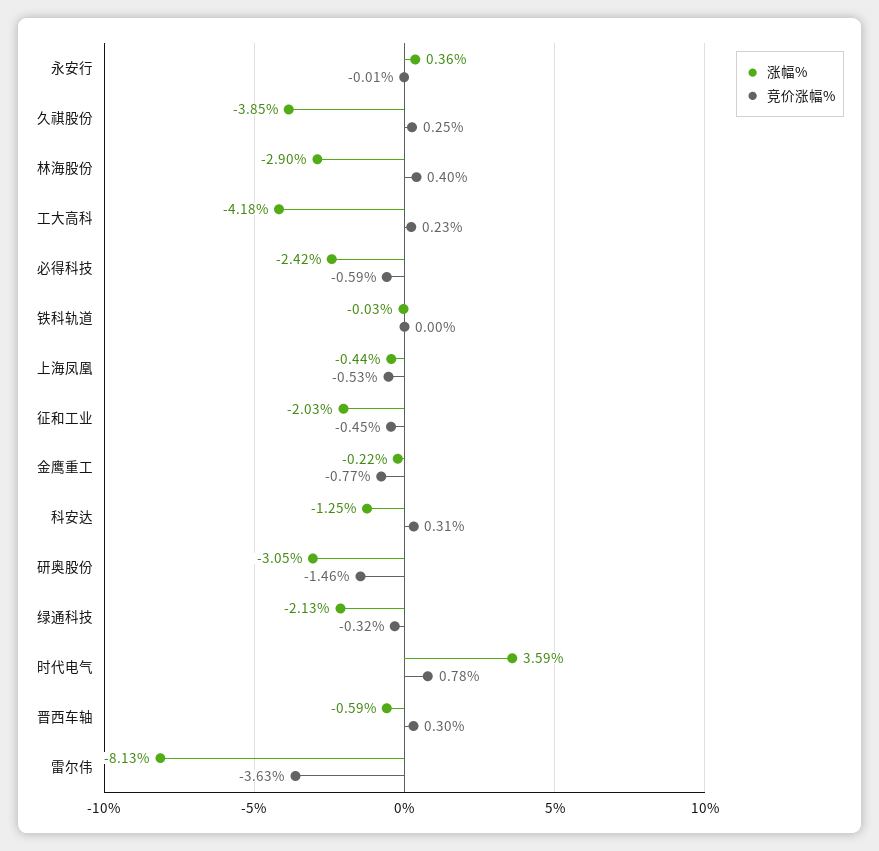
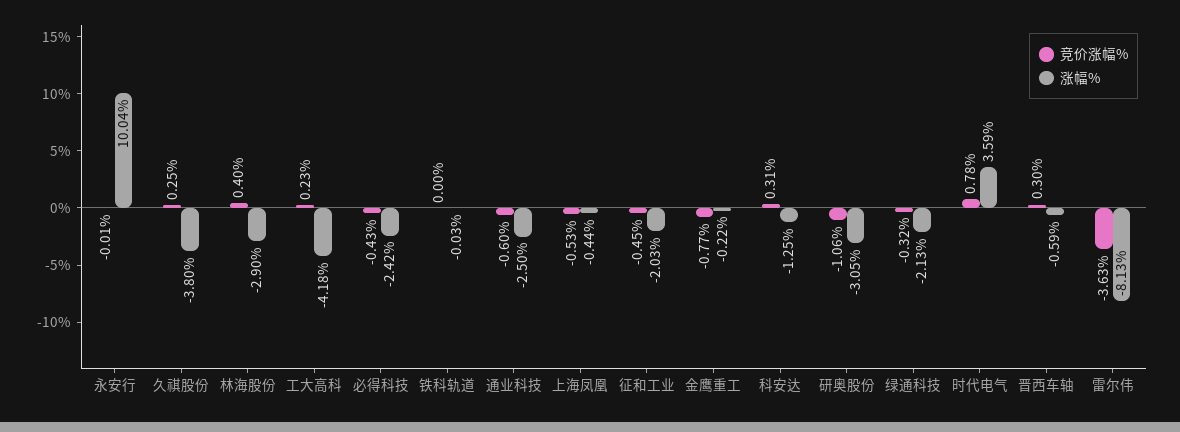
  {
    "涨幅%": {
-     "永安行": 0.36,
+     "永安行": 10.04,
-     "久祺股份": -3.85,
+     "久祺股份": -3.8,
      "林海股份": -2.9,
      "工大高科": -4.18,
      "必得科技": -2.42,
      "铁科轨道": -0.03,
      "上海凤凰": -0.44,
      "征和工业": -2.03,
      "金鹰重工": -0.22,
      "科安达": -1.25,
      "研奥股份": -3.05,
      "绿通科技": -2.13,
      "时代电气": 3.59,
      "晋西车轴": -0.59,
-     "雷尔伟": -8.13
+     "雷尔伟": -8.13,
+     "通业科技": -2.5
    },
    "竞价涨幅%": {
      "永安行": -0.01,
      "久祺股份": 0.25,
      "林海股份": 0.4,
      "工大高科": 0.23,
-     "必得科技": -0.59,
+     "必得科技": -0.43,
      "铁科轨道": 0,
      "上海凤凰": -0.53,
      "征和工业": -0.45,
      "金鹰重工": -0.77,
      "科安达": 0.31,
-     "研奥股份": -1.46,
+     "研奥股份": -1.06,
      "绿通科技": -0.32,
      "时代电气": 0.78,
      "晋西车轴": 0.3,
-     "雷尔伟": -3.63
+     "雷尔伟": -3.63,
+     "通业科技": -0.6
    }
  }

